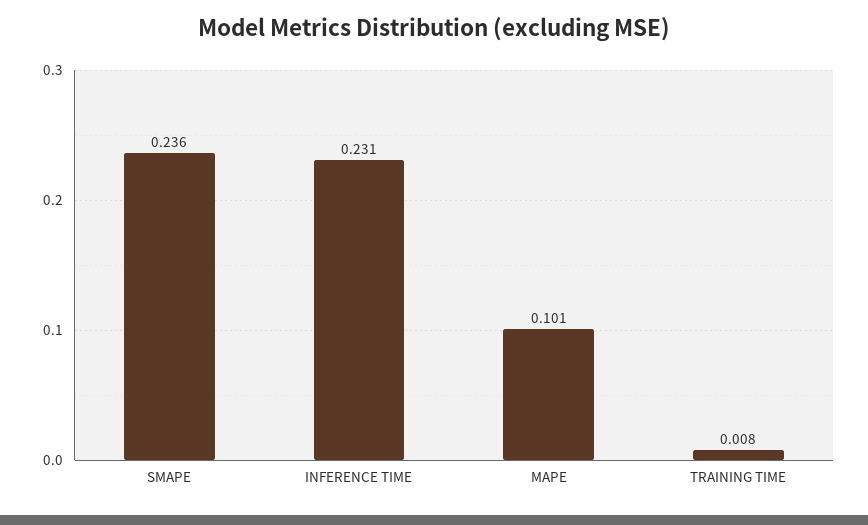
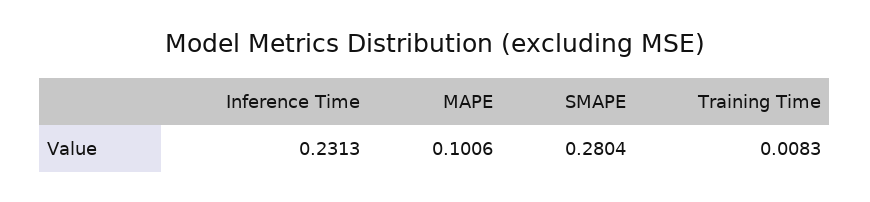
  {
-   "SMAPE": 0.236,
+   "SMAPE": 0.2804,
    "INFERENCE TIME": 0.2313,
    "MAPE": 0.1006,
    "TRAINING TIME": 0.0083
  }

